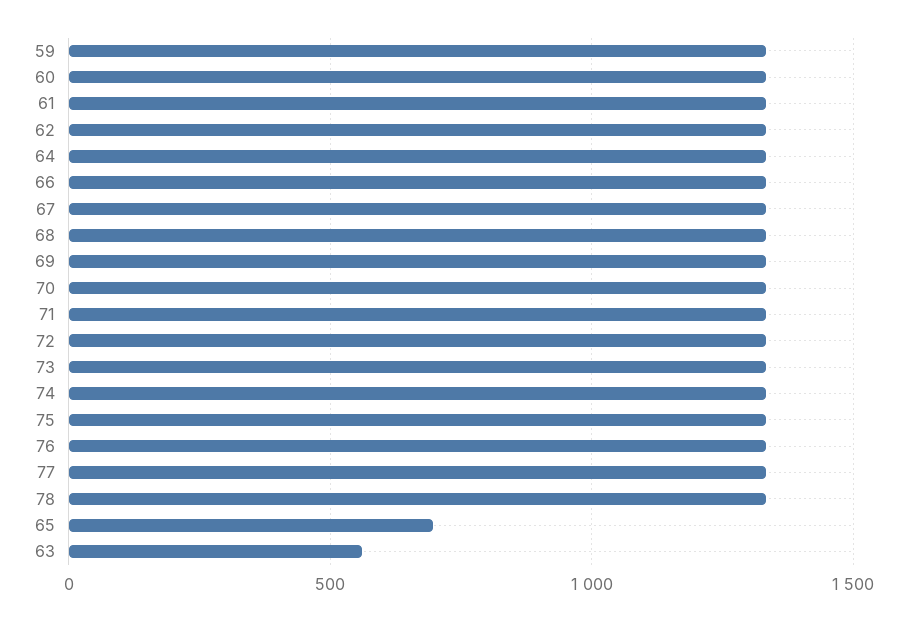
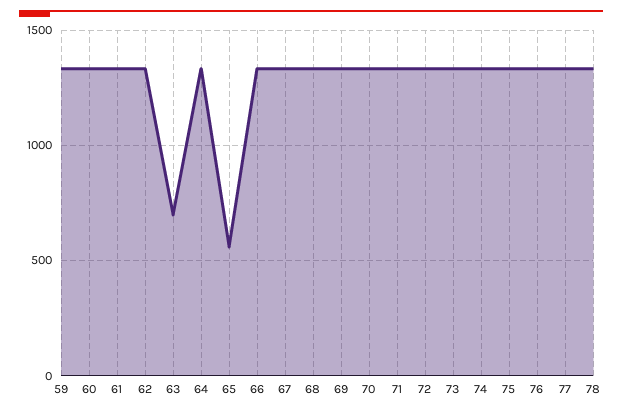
  {
    "59": 1350,
    "60": 1350,
    "61": 1350,
    "62": 1350,
    "64": 1350,
    "66": 1350,
    "67": 1350,
    "68": 1350,
    "69": 1350,
    "70": 1350,
    "71": 1350,
    "72": 1350,
    "73": 1350,
    "74": 1350,
    "75": 1350,
    "76": 1350,
    "77": 1350,
    "78": 1350,
-   "65": 700,
+   "65": 550,
-   "63": 550
+   "63": 700
  }

